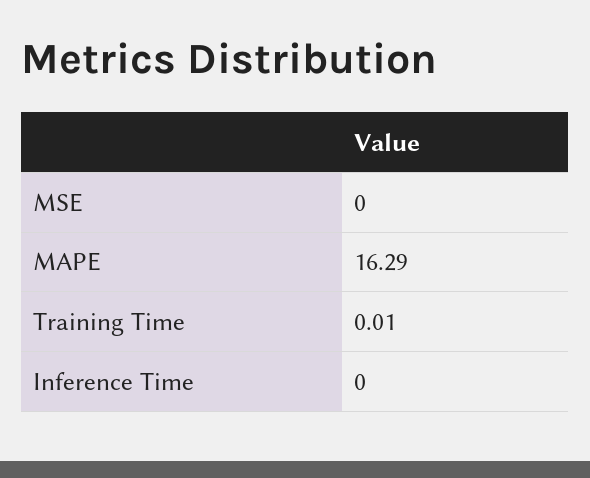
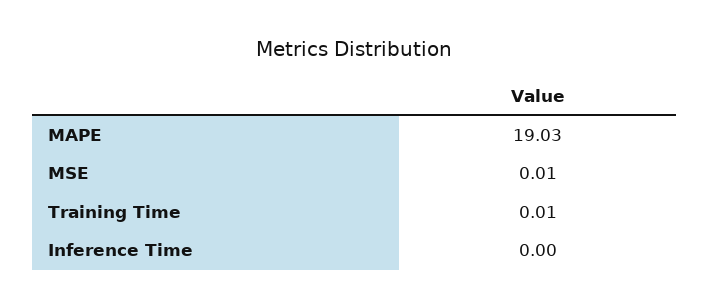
  {
-   "MSE": 0,
+   "MSE": 0.01,
-   "MAPE": 16.29,
+   "MAPE": 19.03,
    "Training Time": 0.01,
    "Inference Time": 0
  }

